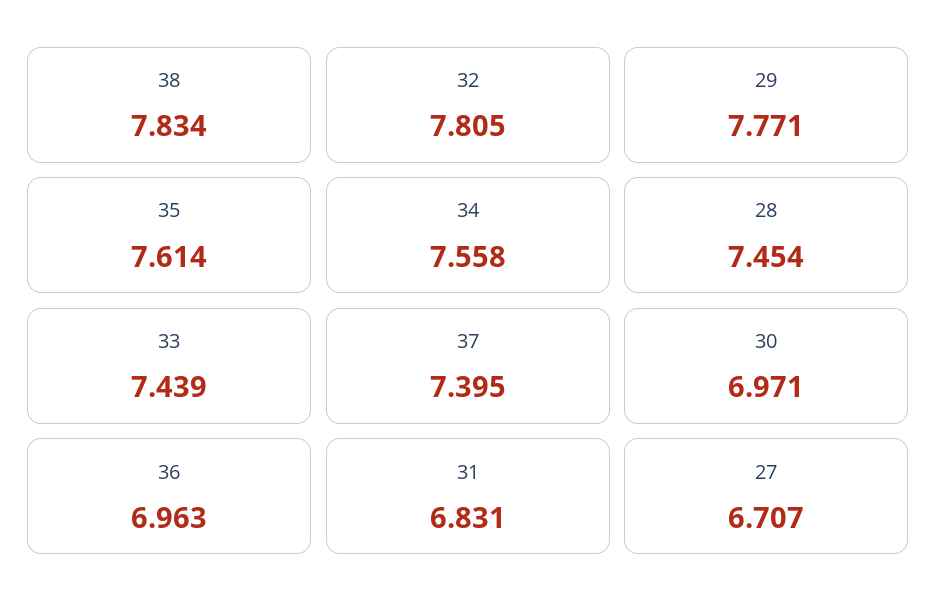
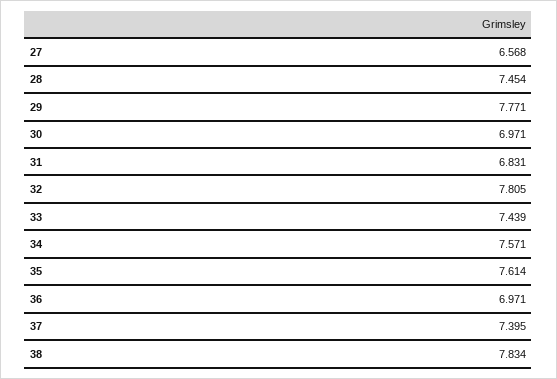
  {
    "38": 7.834,
    "32": 7.805,
    "29": 7.771,
    "35": 7.614,
-   "34": 7.558,
+   "34": 7.571,
    "28": 7.454,
    "33": 7.439,
    "37": 7.395,
    "30": 6.971,
-   "36": 6.963,
+   "36": 6.971,
    "31": 6.831,
-   "27": 6.707
+   "27": 6.568
  }

